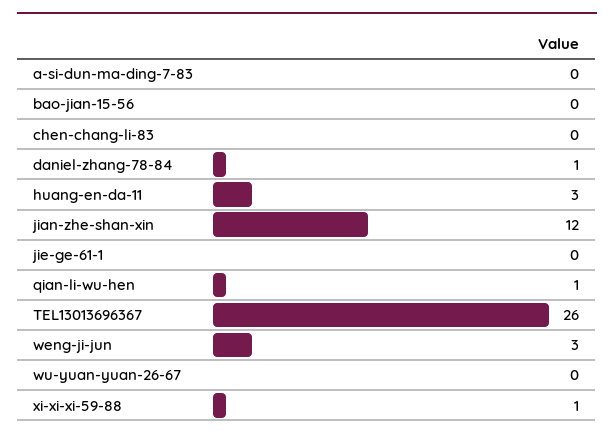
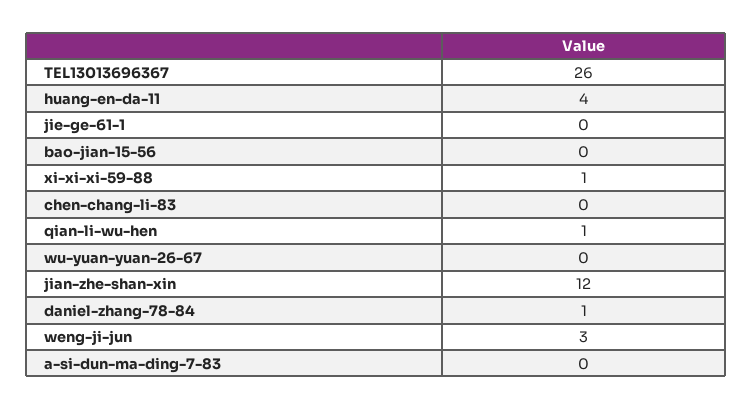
  {
    "a-si-dun-ma-ding-7-83": 0,
    "bao-jian-15-56": 0,
    "chen-chang-li-83": 0,
    "daniel-zhang-78-84": 1,
-   "huang-en-da-11": 3,
+   "huang-en-da-11": 4,
    "jian-zhe-shan-xin": 12,
    "jie-ge-61-1": 0,
    "qian-li-wu-hen": 1,
    "TEL13013696367": 26,
    "weng-ji-jun": 3,
    "wu-yuan-yuan-26-67": 0,
    "xi-xi-xi-59-88": 1
  }

